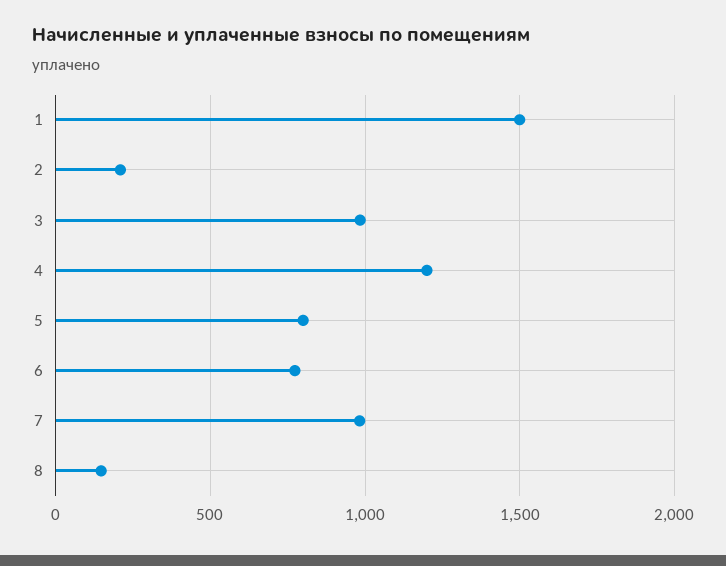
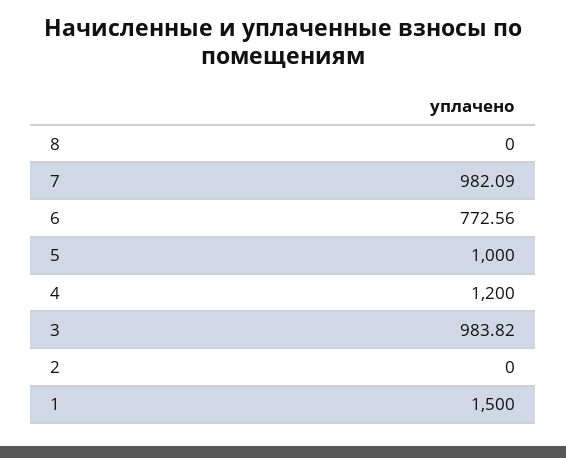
  {
    "1": 1500,
-   "2": 200,
+   "2": 0,
    "3": 983.82,
    "4": 1200,
-   "5": 800,
+   "5": 1000,
    "6": 772.56,
    "7": 982.09,
-   "8": 150
+   "8": 0
  }

